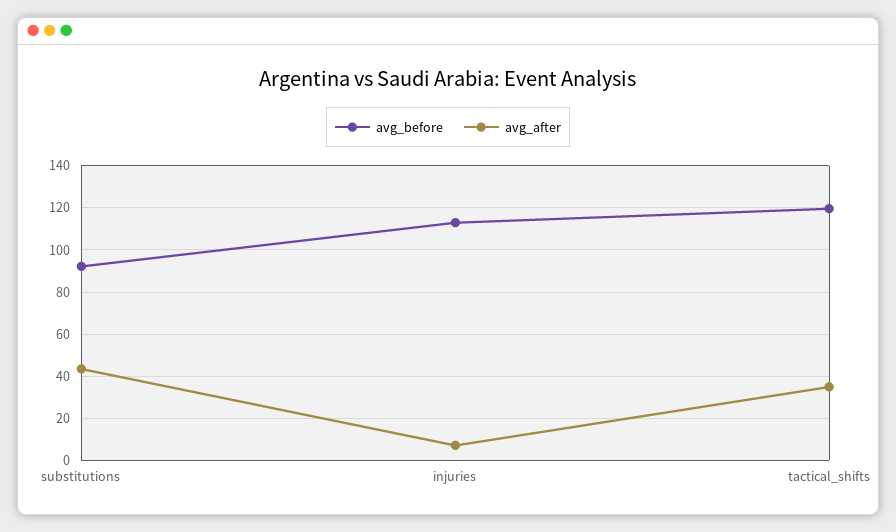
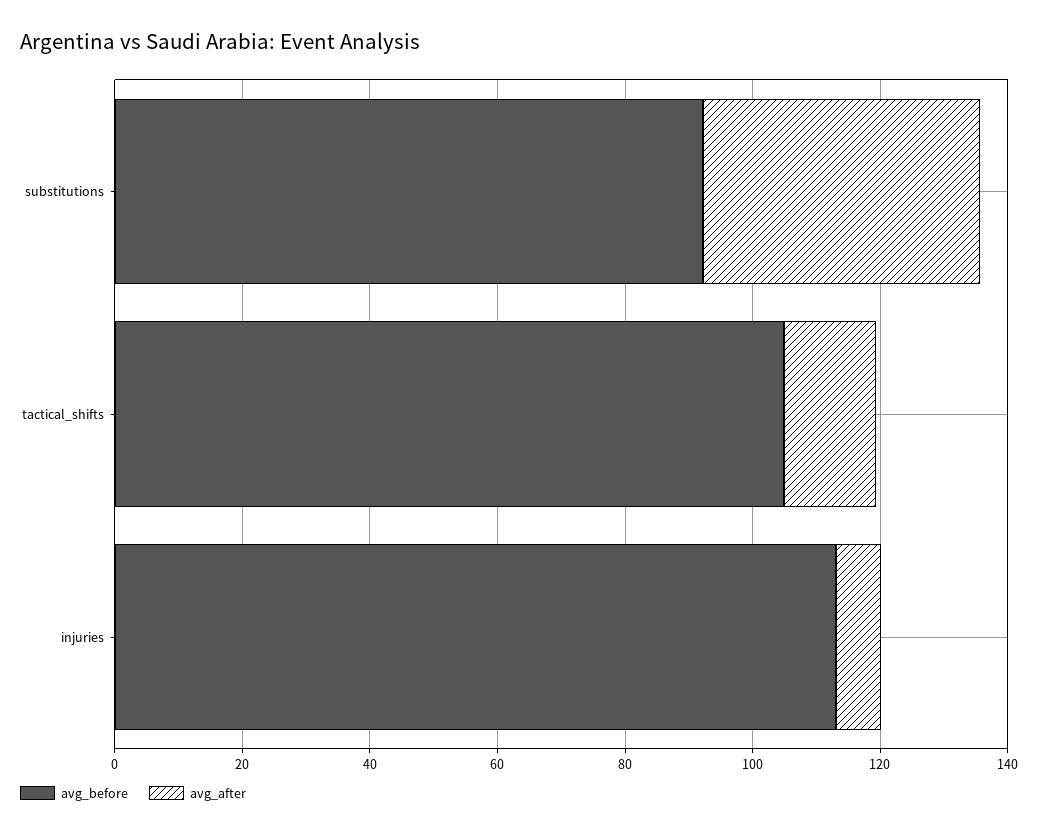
  {
    "avg_before": {
      "substitutions": 90,
      "injuries": 115,
-     "tactical_shifts": 120
+     "tactical_shifts": 105
    },
    "avg_after": {
      "substitutions": 45,
      "injuries": 5,
-     "tactical_shifts": 35
+     "tactical_shifts": 15
    }
  }

